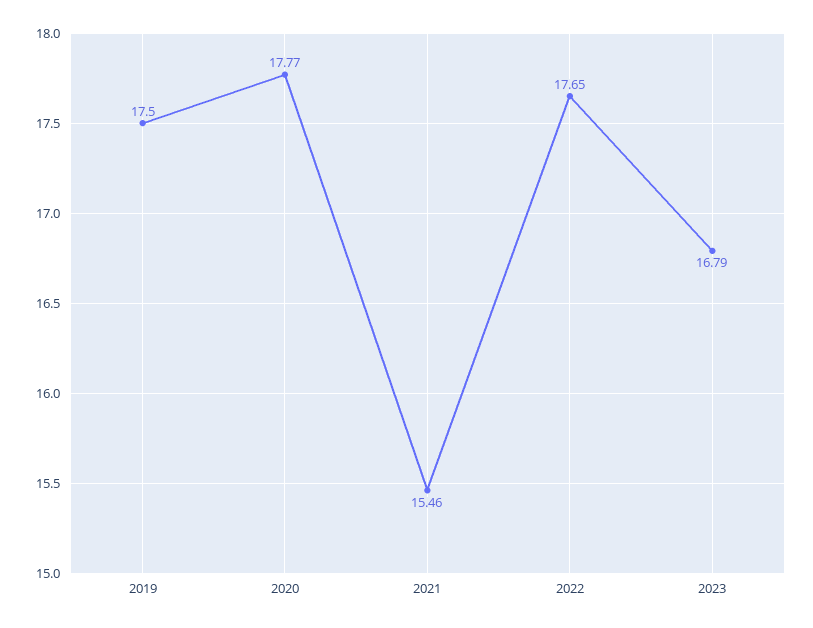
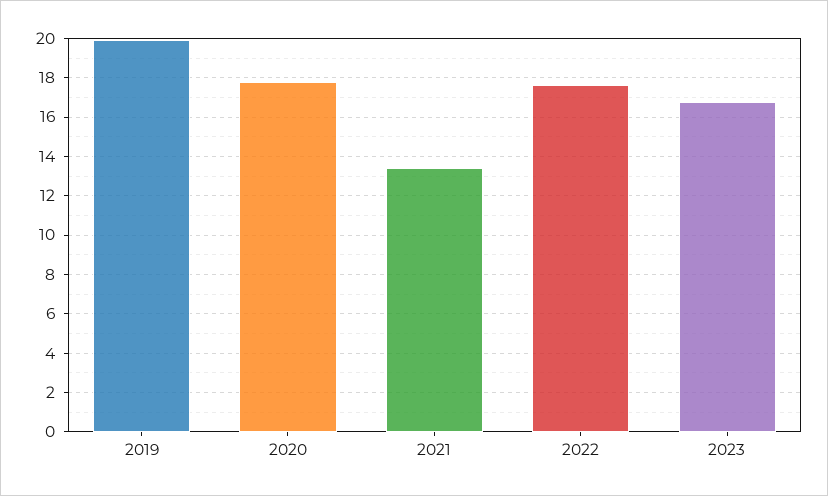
  {
-   "2019": 17.5,
+   "2019": 20,
    "2020": 17.77,
-   "2021": 15.46,
+   "2021": 13.5,
    "2022": 17.65,
    "2023": 16.79
  }

